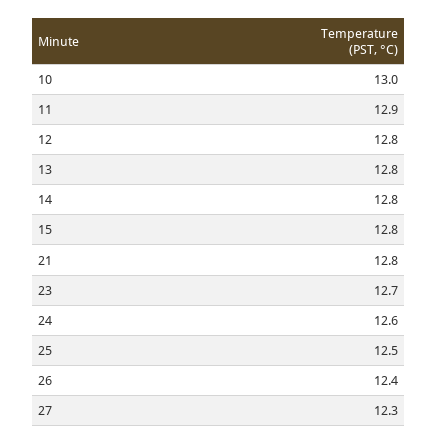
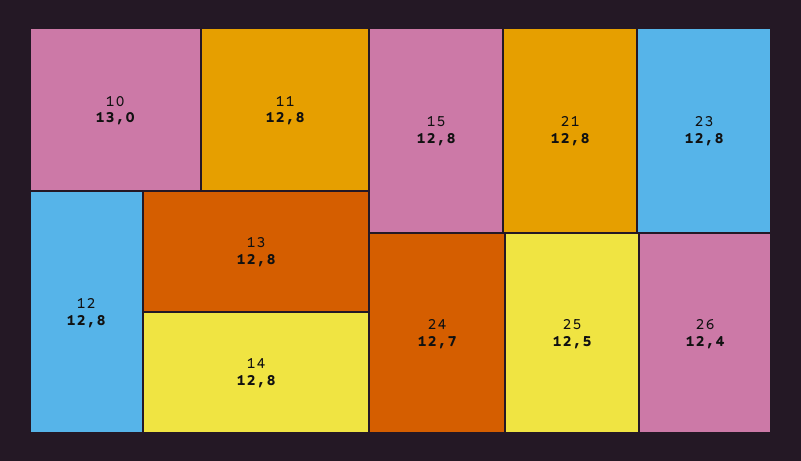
  {
    "10": 13,
-   "11": 12.9,
+   "11": 12.8,
    "12": 12.8,
    "13": 12.8,
    "14": 12.8,
    "15": 12.8,
    "21": 12.8,
-   "23": 12.7,
+   "23": 12.8,
-   "24": 12.6,
+   "24": 12.7,
    "25": 12.5,
-   "26": 12.4,
+   "26": 12.4
-   "27": 12.3
  }

